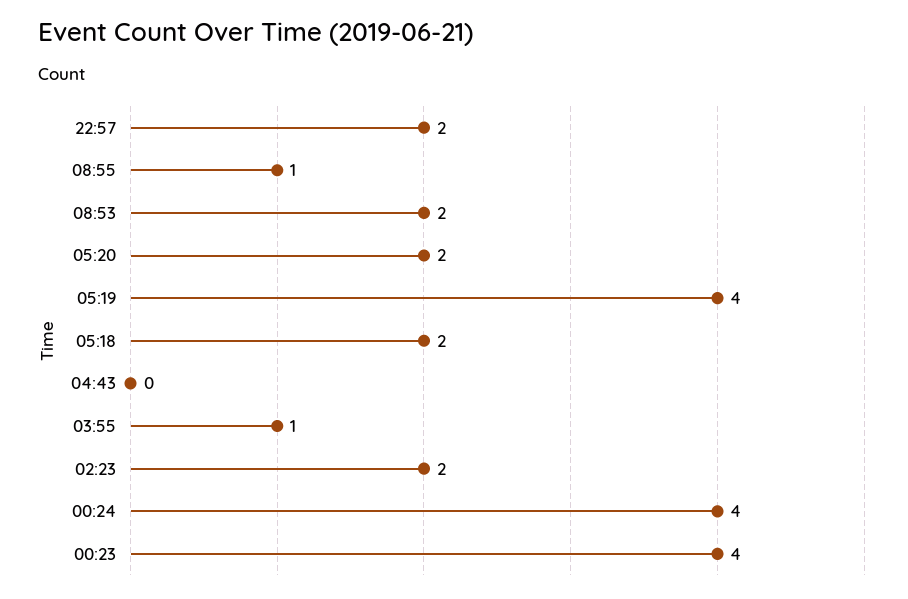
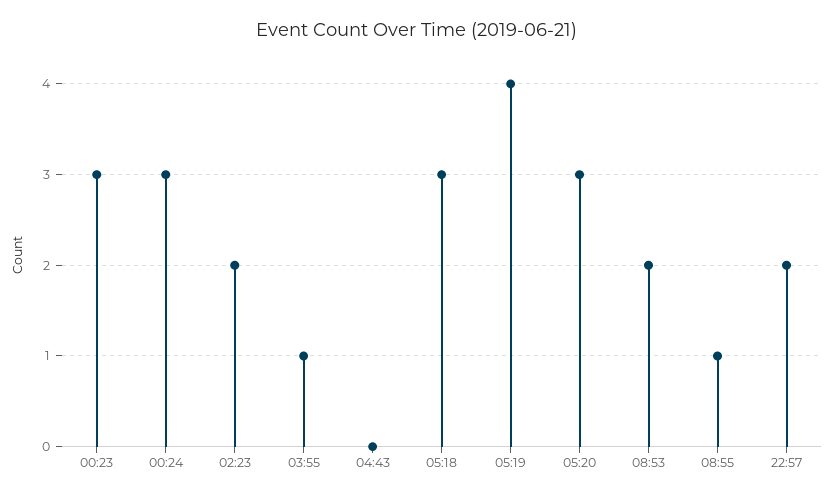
  {
    "22:57": 2,
    "08:55": 1,
    "08:53": 2,
-   "05:20": 2,
+   "05:20": 3,
    "05:19": 4,
-   "05:18": 2,
+   "05:18": 3,
    "04:43": 0,
    "03:55": 1,
    "02:23": 2,
-   "00:24": 4,
+   "00:24": 3,
-   "00:23": 4
+   "00:23": 3
  }

